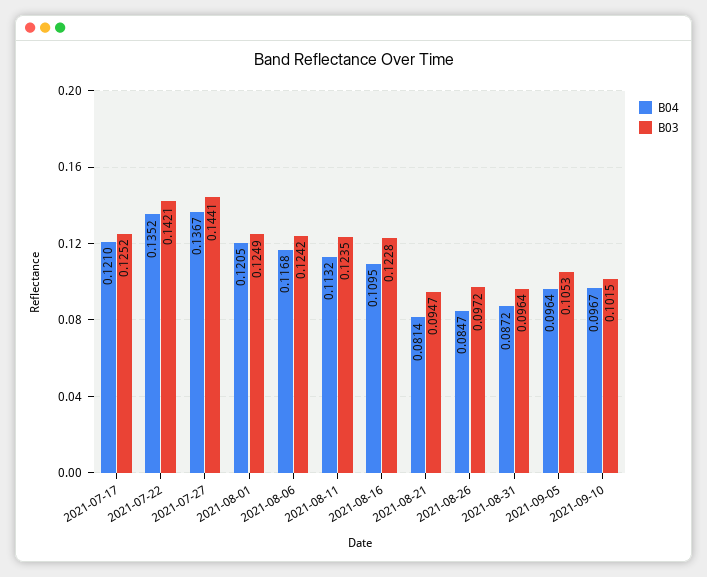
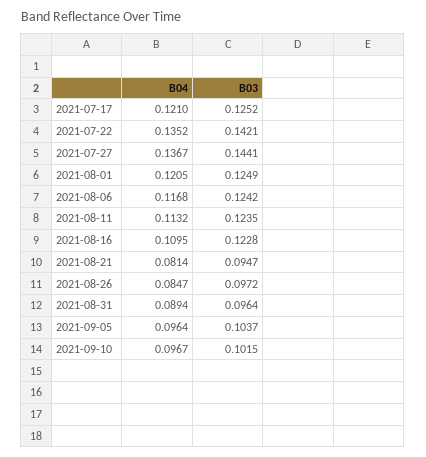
  {
    "B04": {
      "2021-07-17": 0.121,
      "2021-07-22": 0.1352,
      "2021-07-27": 0.1367,
      "2021-08-01": 0.1205,
      "2021-08-06": 0.1168,
      "2021-08-11": 0.1132,
      "2021-08-16": 0.1095,
      "2021-08-21": 0.0814,
      "2021-08-26": 0.0847,
-     "2021-08-31": 0.0872,
+     "2021-08-31": 0.0894,
      "2021-09-05": 0.0964,
      "2021-09-10": 0.0967
    },
    "B03": {
      "2021-07-17": 0.1252,
      "2021-07-22": 0.1421,
      "2021-07-27": 0.1441,
      "2021-08-01": 0.1249,
      "2021-08-06": 0.1242,
      "2021-08-11": 0.1235,
      "2021-08-16": 0.1228,
      "2021-08-21": 0.0947,
      "2021-08-26": 0.0972,
      "2021-08-31": 0.0964,
-     "2021-09-05": 0.1053,
+     "2021-09-05": 0.1037,
      "2021-09-10": 0.1015
    }
  }

